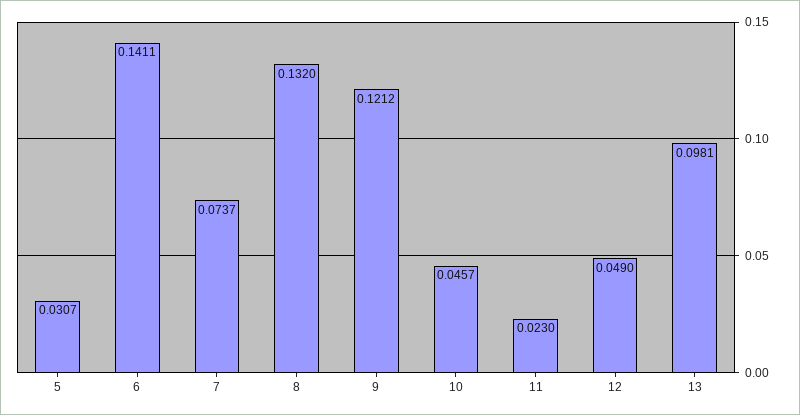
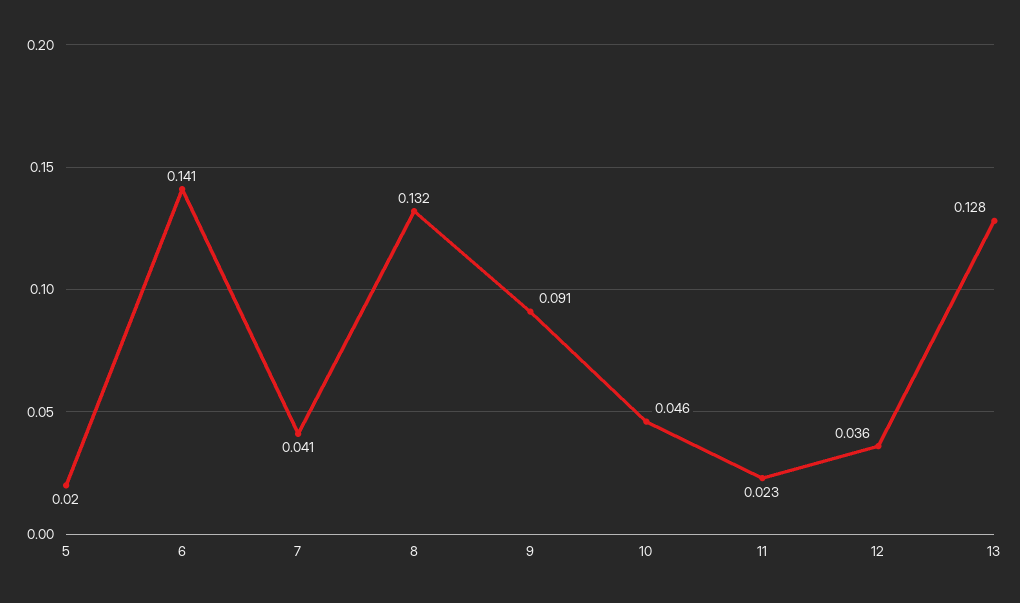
  {
-   "5": 0.0307,
+   "5": 0.02,
    "6": 0.1411,
-   "7": 0.0737,
+   "7": 0.041,
    "8": 0.132,
-   "9": 0.1212,
+   "9": 0.091,
    "10": 0.0457,
    "11": 0.023,
-   "12": 0.049,
+   "12": 0.036,
-   "13": 0.0981
+   "13": 0.128
  }

